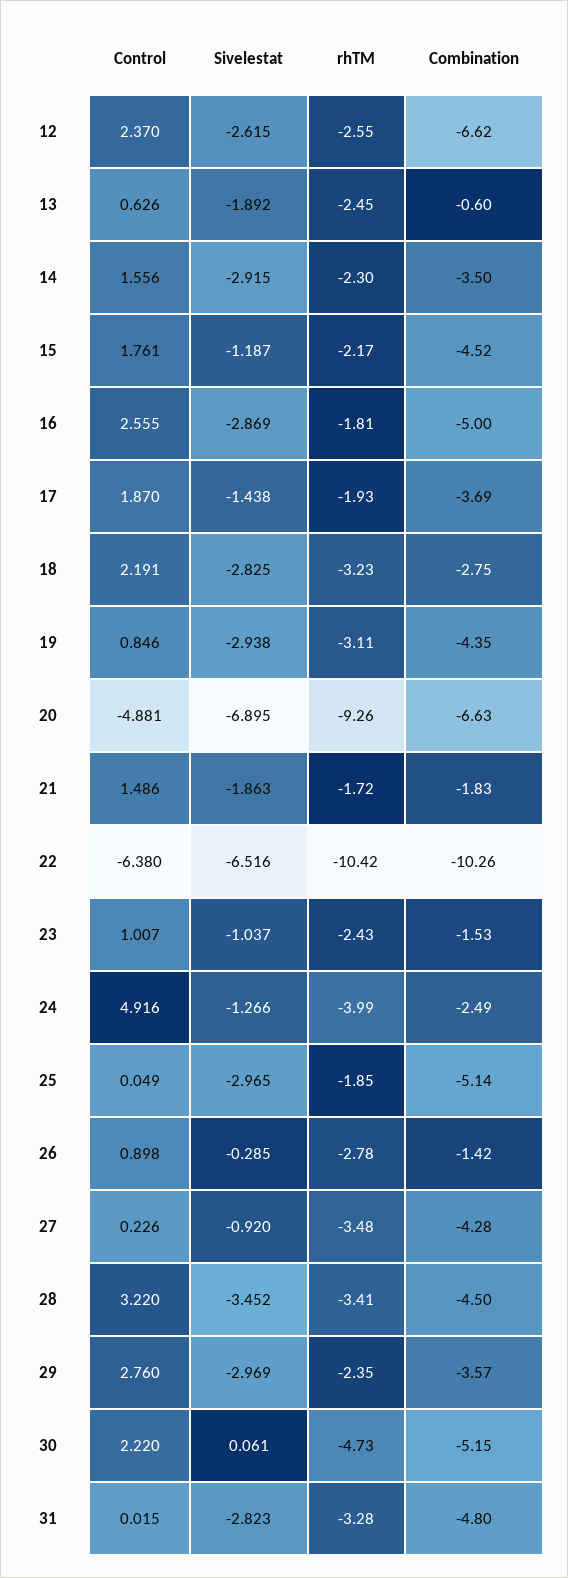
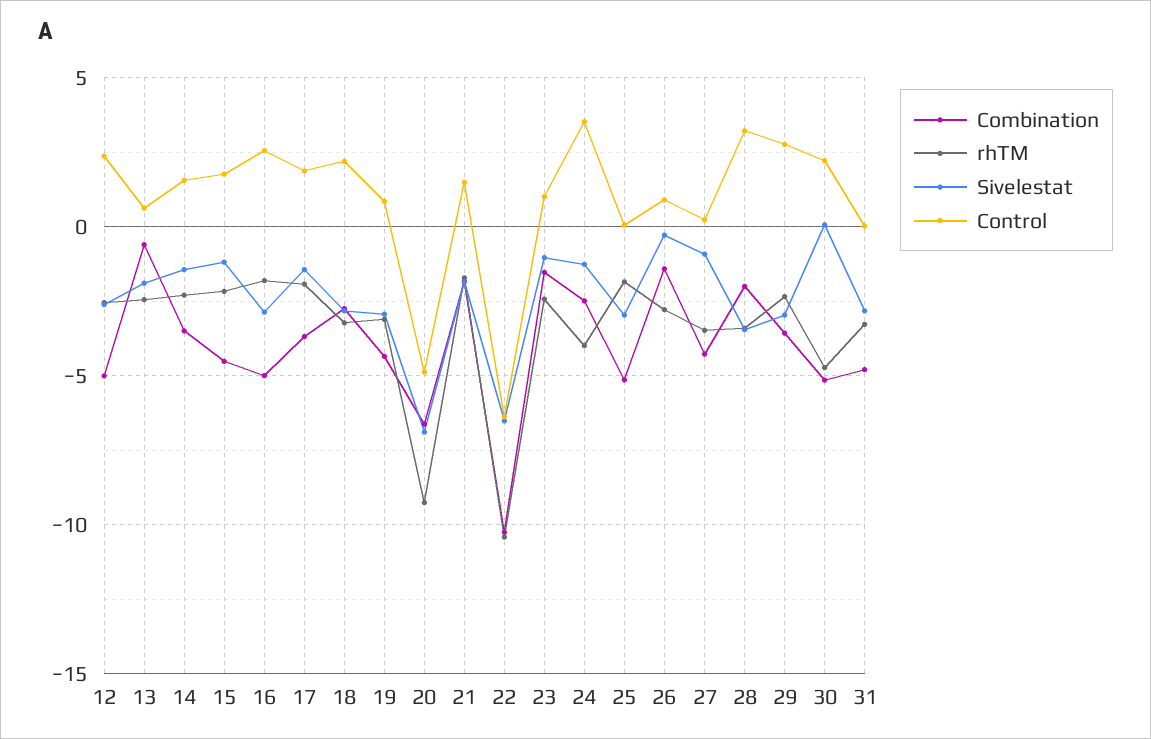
  {
    "Control": {
      "12": 2.37,
      "13": 0.626,
      "14": 1.556,
      "15": 1.761,
      "16": 2.555,
      "17": 1.87,
      "18": 2.191,
      "19": 0.846,
      "20": -4.881,
      "21": 1.486,
      "22": -6.38,
      "23": 1.007,
-     "24": 4.916,
+     "24": 3.5,
      "25": 0.049,
      "26": 0.898,
      "27": 0.226,
      "28": 3.22,
      "29": 2.76,
      "30": 2.22,
      "31": 0.015
    },
    "Sivelestat": {
      "12": -2.615,
      "13": -1.892,
-     "14": -2.915,
+     "14": -1.5,
      "15": -1.187,
      "16": -2.869,
      "17": -1.438,
      "18": -2.825,
      "19": -2.938,
      "20": -6.895,
      "21": -1.863,
      "22": -6.516,
      "23": -1.037,
      "24": -1.266,
      "25": -2.965,
      "26": -0.285,
      "27": -0.92,
      "28": -3.452,
      "29": -2.969,
      "30": 0.061,
      "31": -2.823
    },
    "rhTM": {
      "12": -2.55,
      "13": -2.45,
      "14": -2.3,
      "15": -2.17,
      "16": -1.81,
      "17": -1.93,
      "18": -3.23,
      "19": -3.11,
      "20": -9.26,
      "21": -1.72,
      "22": -10.42,
      "23": -2.43,
      "24": -3.99,
      "25": -1.85,
      "26": -2.78,
      "27": -3.48,
      "28": -3.41,
      "29": -2.35,
      "30": -4.73,
      "31": -3.28
    },
    "Combination": {
-     "12": -6.62,
+     "12": -5,
      "13": -0.6,
      "14": -3.5,
      "15": -4.52,
      "16": -5,
      "17": -3.69,
      "18": -2.75,
      "19": -4.35,
      "20": -6.63,
      "21": -1.83,
      "22": -10.26,
      "23": -1.53,
      "24": -2.49,
      "25": -5.14,
      "26": -1.42,
      "27": -4.28,
-     "28": -4.5,
+     "28": -2,
      "29": -3.57,
      "30": -5.15,
      "31": -4.8
    }
  }

